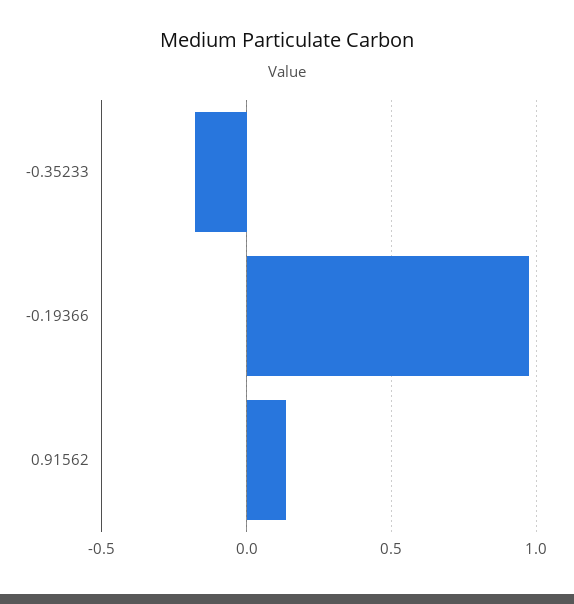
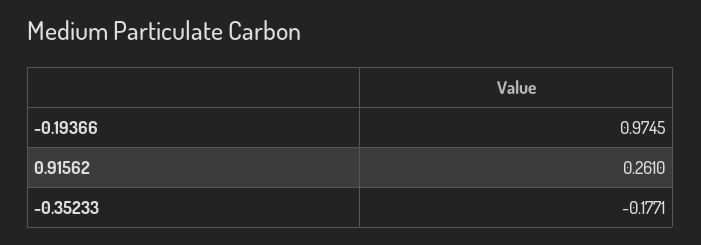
  {
    "-0.35233": -0.1771,
    "-0.19366": 0.9745,
-   "0.91562": 0.15
+   "0.91562": 0.261
  }

